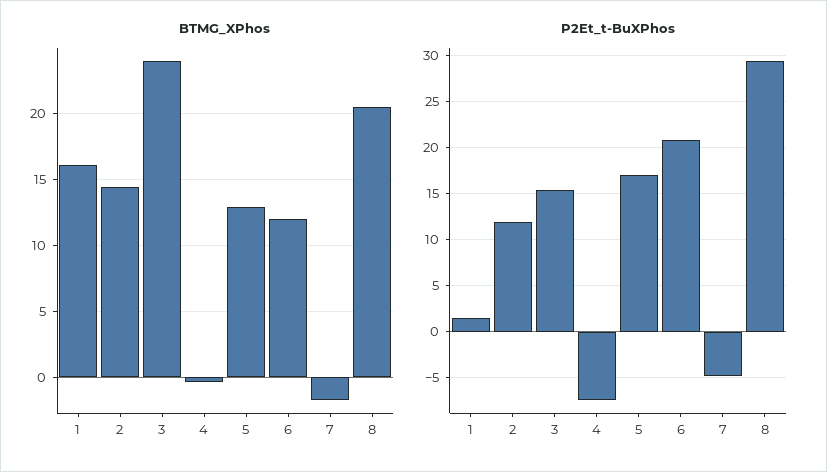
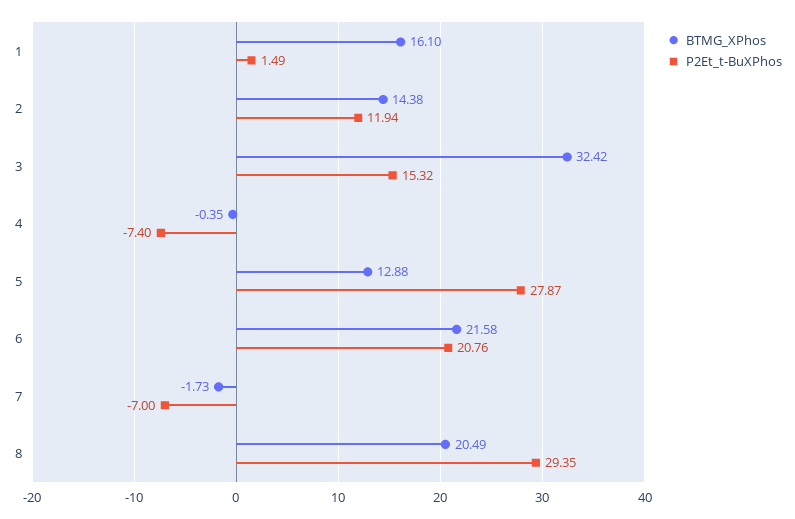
  {
    "BTMG_XPhos": {
      "1": 16.1,
      "2": 14.38,
-     "3": 24,
+     "3": 32.42,
      "4": -0.35,
      "5": 12.88,
-     "6": 12,
+     "6": 21.58,
      "7": -1.73,
      "8": 20.49
    },
    "P2Et_t-BuXPhos": {
      "1": 1.49,
      "2": 11.94,
      "3": 15.32,
      "4": -7.4,
-     "5": 17,
+     "5": 27.87,
      "6": 20.76,
-     "7": -5,
+     "7": -7,
      "8": 29.35
    }
  }

